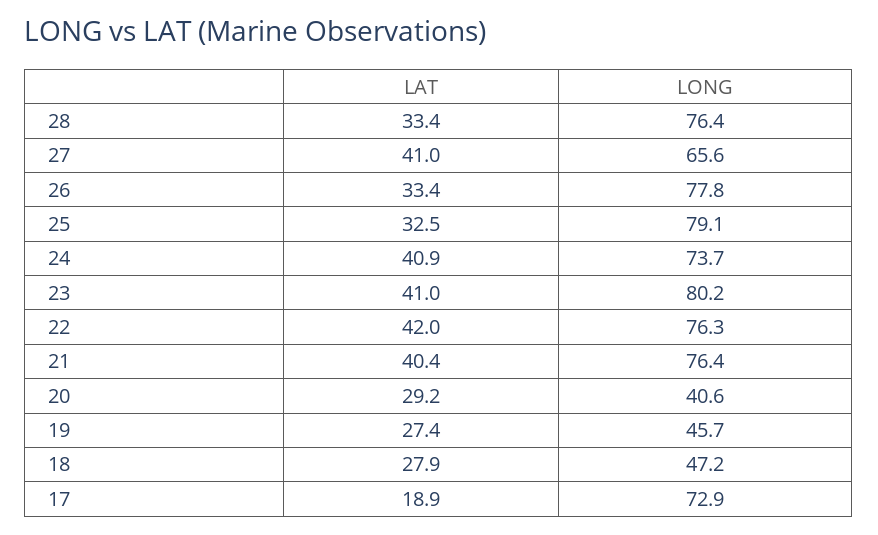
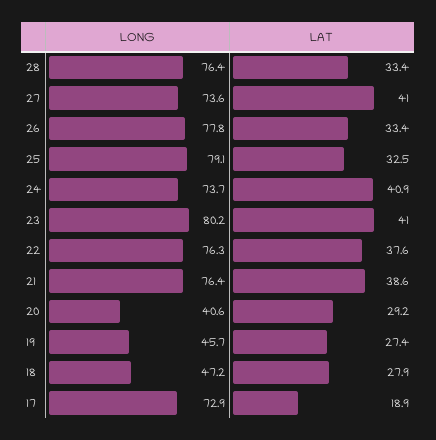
  {
    "LAT": {
      "28": 33.4,
      "27": 41,
      "26": 33.4,
      "25": 32.5,
      "24": 40.9,
      "23": 41,
-     "22": 42,
+     "22": 37.6,
-     "21": 40.4,
+     "21": 38.6,
      "20": 29.2,
      "19": 27.4,
      "18": 27.9,
      "17": 18.9
    },
    "LONG": {
      "28": 76.4,
-     "27": 65.6,
+     "27": 73.6,
      "26": 77.8,
      "25": 79.1,
      "24": 73.7,
      "23": 80.2,
      "22": 76.3,
      "21": 76.4,
      "20": 40.6,
      "19": 45.7,
      "18": 47.2,
      "17": 72.9
    }
  }

